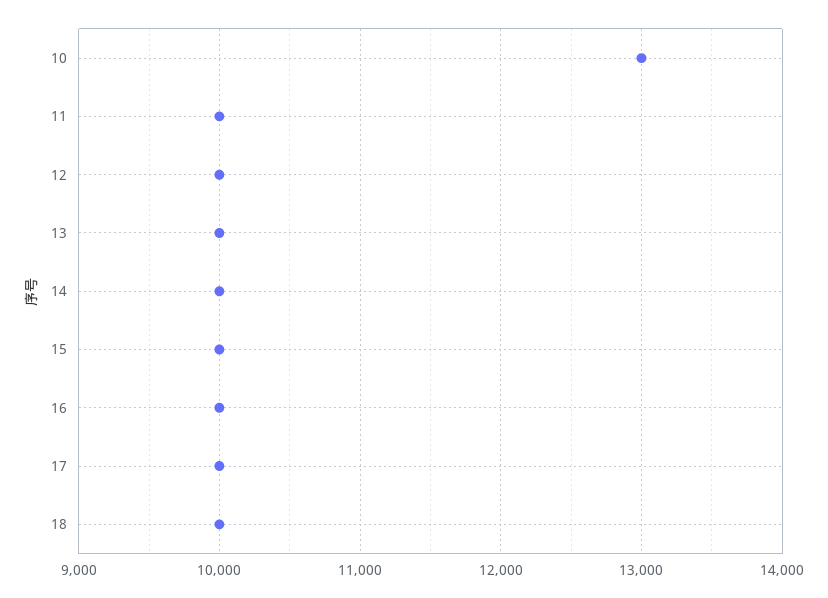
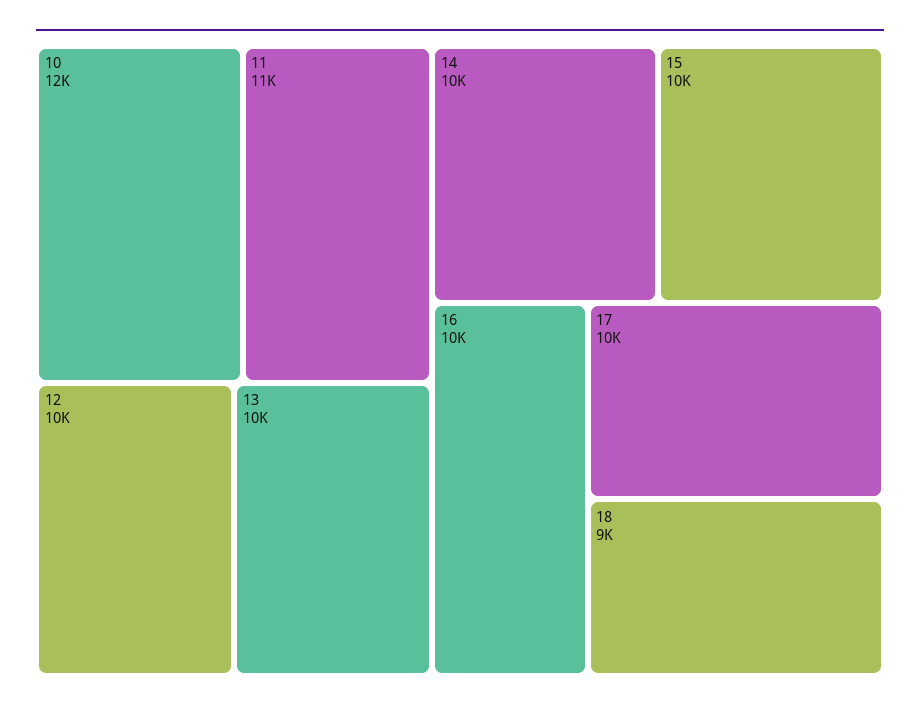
  {
-   "10": 13000,
+   "10": 12000,
-   "11": 10000,
+   "11": 11000,
    "12": 10000,
    "13": 10000,
    "14": 10000,
    "15": 10000,
    "16": 10000,
    "17": 10000,
-   "18": 10000
+   "18": 9000
  }

